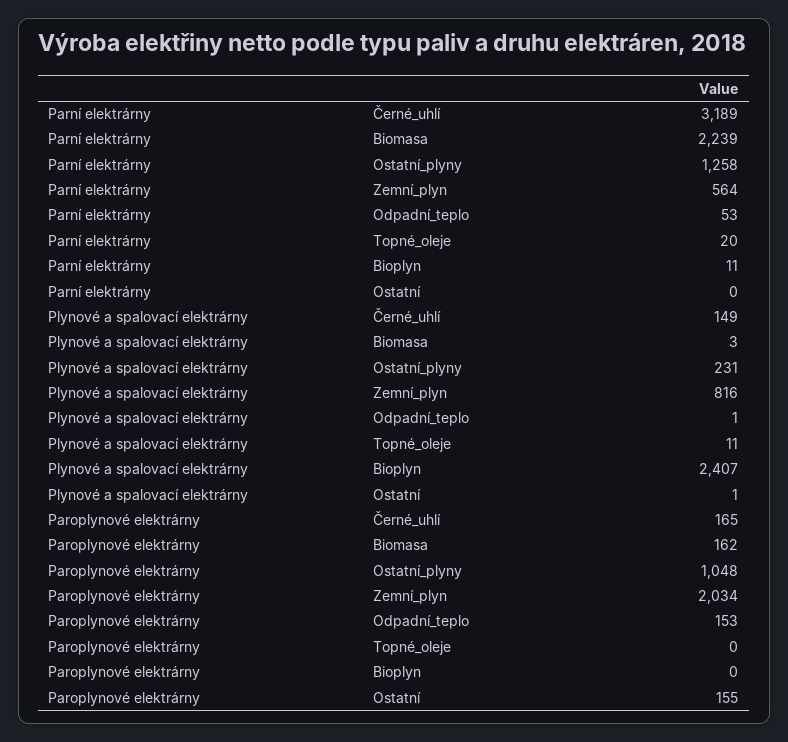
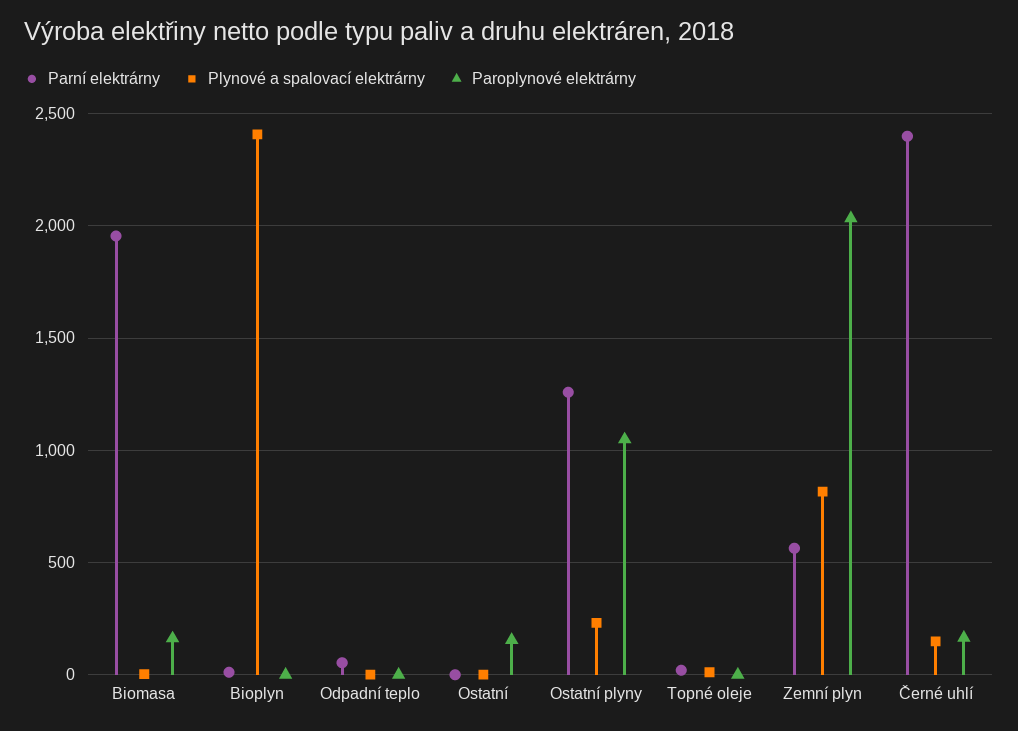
  {
    "Parní elektrárny": {
-     "Černé_uhlí": 3189,
+     "Černé_uhlí": 2400,
-     "Biomasa": 2239,
+     "Biomasa": 1950,
      "Ostatní_plyny": 1258,
      "Zemní_plyn": 564,
      "Odpadní_teplo": 53,
      "Topné_oleje": 20,
      "Bioplyn": 11,
      "Ostatní": 0
    },
    "Plynové a spalovací elektrárny": {
      "Černé_uhlí": 149,
      "Biomasa": 3,
      "Ostatní_plyny": 231,
      "Zemní_plyn": 816,
      "Odpadní_teplo": 1,
      "Topné_oleje": 11,
      "Bioplyn": 2407,
      "Ostatní": 1
    },
    "Paroplynové elektrárny": {
      "Černé_uhlí": 165,
      "Biomasa": 162,
      "Ostatní_plyny": 1048,
      "Zemní_plyn": 2034,
-     "Odpadní_teplo": 153,
+     "Odpadní_teplo": 0,
      "Topné_oleje": 0,
      "Bioplyn": 0,
      "Ostatní": 155
    }
  }

